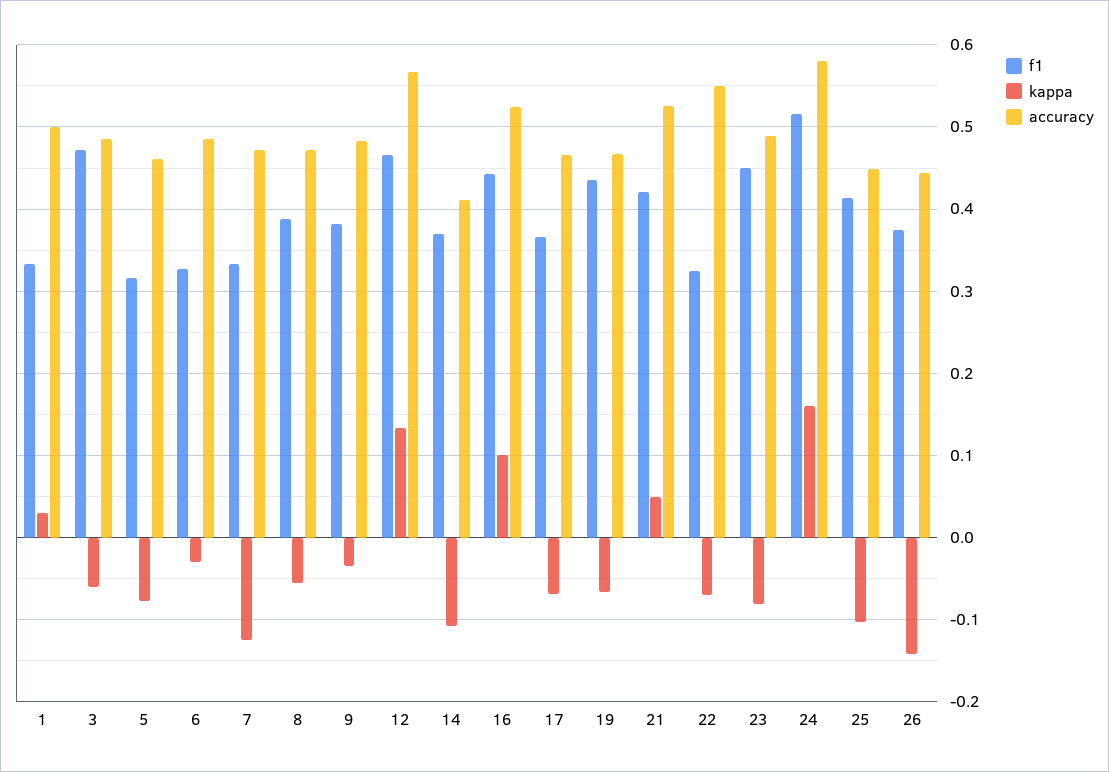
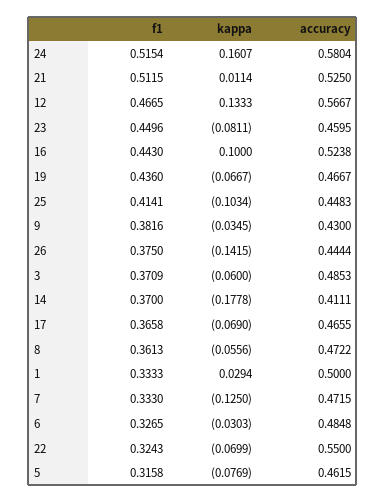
  {
    "f1": {
      "1": 0.3333,
-     "3": 0.47,
+     "3": 0.3709,
      "5": 0.3158,
      "6": 0.3265,
      "7": 0.333,
-     "8": 0.39,
+     "8": 0.3613,
      "9": 0.3816,
      "12": 0.4665,
      "14": 0.37,
      "16": 0.443,
      "17": 0.3658,
      "19": 0.436,
-     "21": 0.42,
+     "21": 0.5115,
      "22": 0.3243,
      "23": 0.4496,
      "24": 0.5154,
      "25": 0.4141,
      "26": 0.375
    },
    "kappa": {
      "1": 0.0294,
      "3": -0.06,
      "5": -0.0769,
      "6": -0.0303,
      "7": -0.125,
      "8": -0.0556,
      "9": -0.0345,
      "12": 0.1333,
-     "14": -0.11,
+     "14": -0.1778,
      "16": 0.1,
      "17": -0.069,
      "19": -0.0667,
-     "21": 0.05,
+     "21": 0.0114,
      "22": -0.0699,
      "23": -0.0811,
      "24": 0.1607,
      "25": -0.1034,
      "26": -0.1415
    },
    "accuracy": {
      "1": 0.5,
      "3": 0.4853,
      "5": 0.4615,
      "6": 0.4848,
      "7": 0.4715,
      "8": 0.4722,
-     "9": 0.48,
+     "9": 0.43,
      "12": 0.5667,
      "14": 0.4111,
      "16": 0.5238,
      "17": 0.4655,
      "19": 0.4667,
      "21": 0.525,
      "22": 0.55,
-     "23": 0.49,
+     "23": 0.4595,
      "24": 0.5804,
      "25": 0.4483,
      "26": 0.4444
    }
  }

